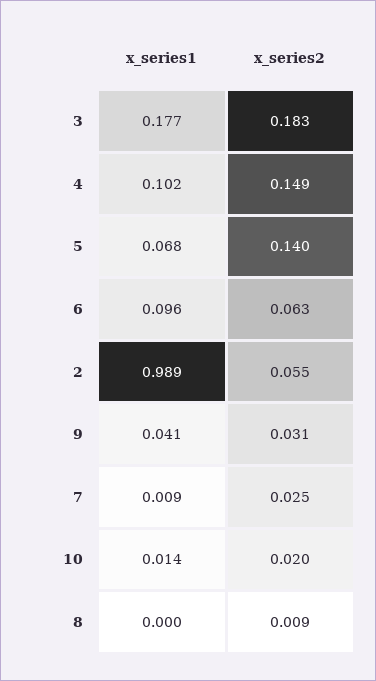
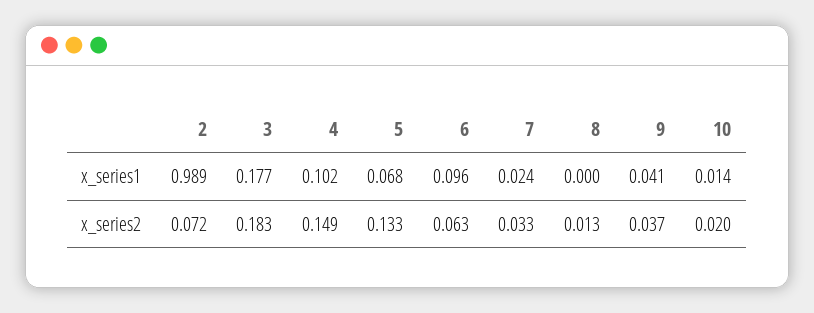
  {
    "x_series1": {
      "3": 0.177,
      "4": 0.102,
      "5": 0.068,
      "6": 0.096,
      "2": 0.989,
      "9": 0.041,
-     "7": 0.009,
+     "7": 0.024,
      "10": 0.014,
      "8": 0
    },
    "x_series2": {
      "3": 0.183,
      "4": 0.149,
-     "5": 0.14,
+     "5": 0.133,
      "6": 0.063,
-     "2": 0.055,
+     "2": 0.072,
-     "9": 0.031,
+     "9": 0.037,
-     "7": 0.025,
+     "7": 0.033,
      "10": 0.02,
-     "8": 0.009
+     "8": 0.013
    }
  }

